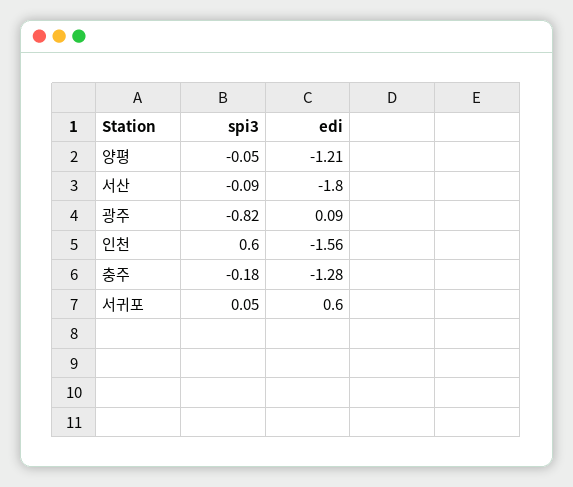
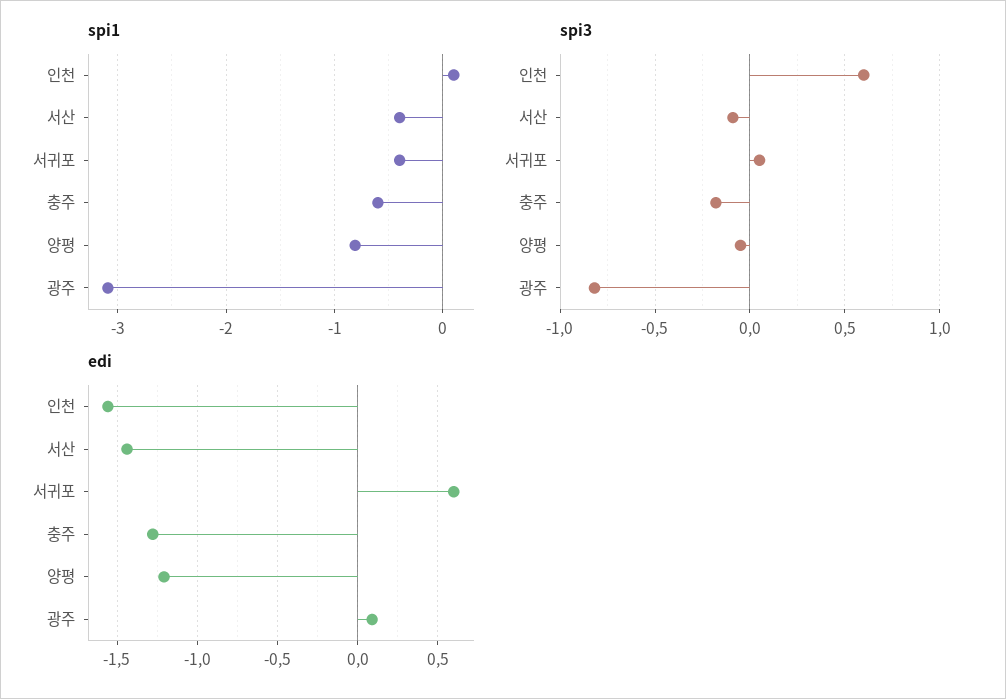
  {
    "spi3": {
      "양평": -0.05,
      "서산": -0.09,
      "광주": -0.82,
      "인천": 0.6,
      "충주": -0.18,
      "서귀포": 0.05
    },
    "edi": {
      "양평": -1.21,
-     "서산": -1.8,
+     "서산": -1.45,
      "광주": 0.09,
      "인천": -1.56,
      "충주": -1.28,
      "서귀포": 0.6
-   }
+   },
+   "spi1": {
+     "인천": 0.1,
+     "서산": -0.4,
+     "서귀포": -0.4,
+     "충주": -0.6,
+     "양평": -0.8,
+     "광주": -3.1
+   }
  }

